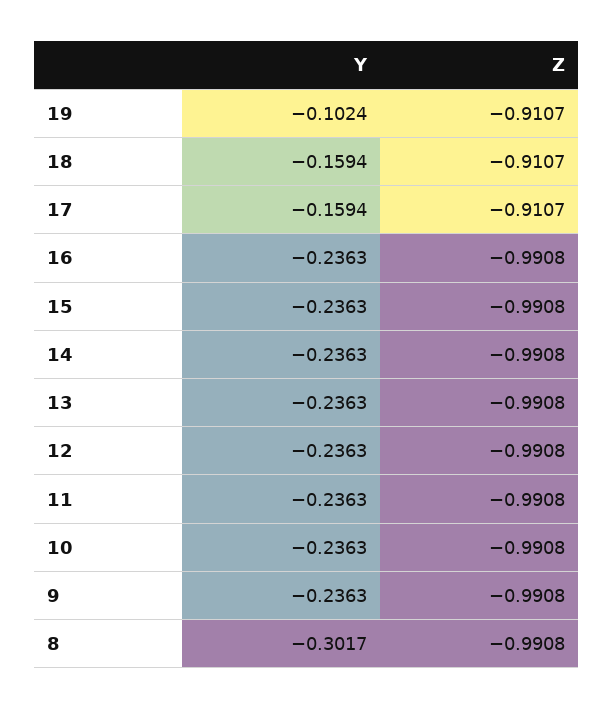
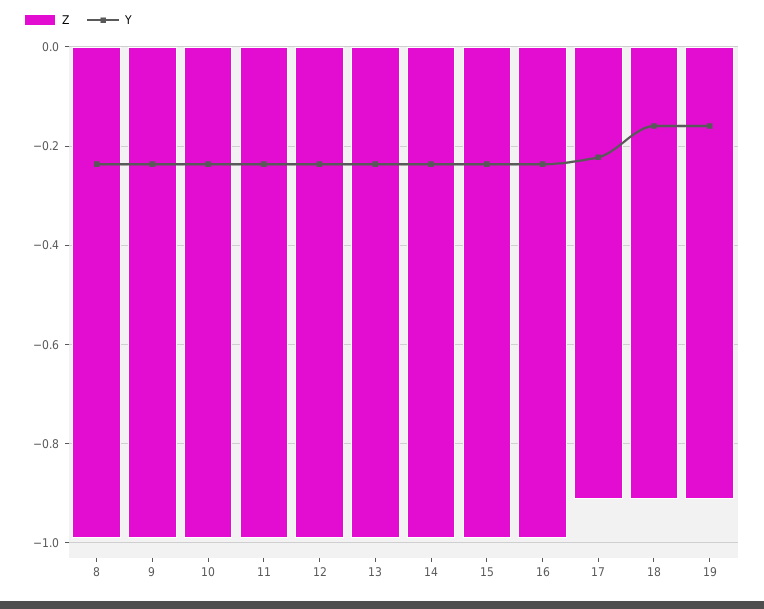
  {
    "Y": {
-     "19": -0.1024,
+     "19": -0.16,
      "18": -0.1594,
-     "17": -0.1594,
+     "17": -0.22,
      "16": -0.2363,
      "15": -0.2363,
      "14": -0.2363,
      "13": -0.2363,
      "12": -0.2363,
      "11": -0.2363,
      "10": -0.2363,
      "9": -0.2363,
-     "8": -0.3017
+     "8": -0.24
    },
    "Z": {
      "19": -0.9107,
      "18": -0.9107,
      "17": -0.9107,
      "16": -0.9908,
      "15": -0.9908,
      "14": -0.9908,
      "13": -0.9908,
      "12": -0.9908,
      "11": -0.9908,
      "10": -0.9908,
      "9": -0.9908,
      "8": -0.9908
    }
  }

